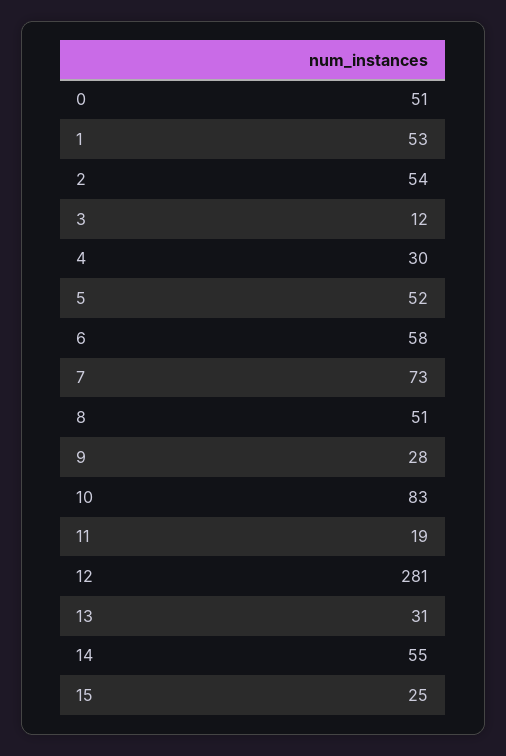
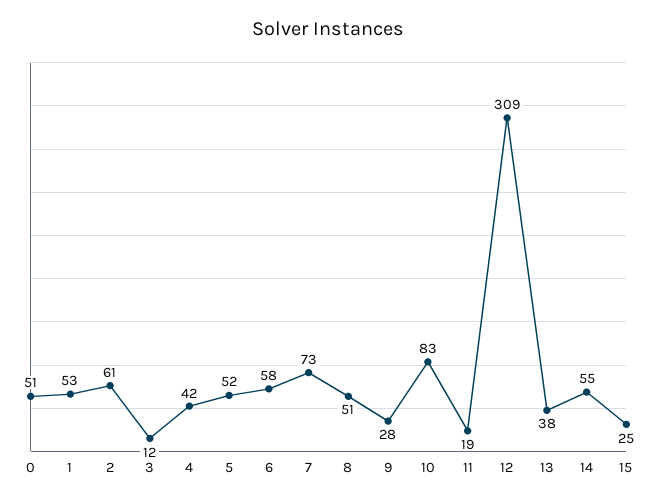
  {
    "0": 51,
    "1": 53,
-   "2": 54,
+   "2": 61,
    "3": 12,
-   "4": 30,
+   "4": 42,
    "5": 52,
    "6": 58,
    "7": 73,
    "8": 51,
    "9": 28,
    "10": 83,
    "11": 19,
-   "12": 281,
+   "12": 309,
-   "13": 31,
+   "13": 38,
    "14": 55,
    "15": 25
  }

